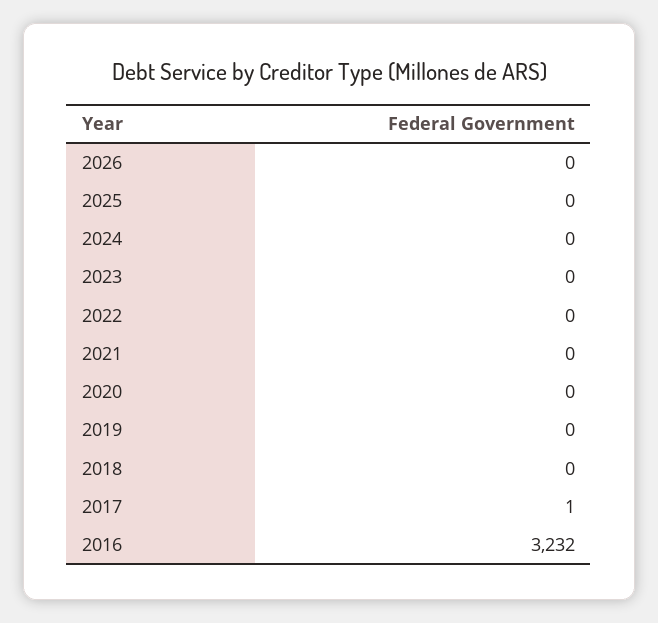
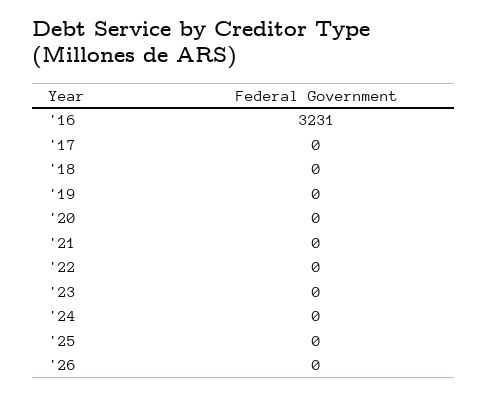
  {
    "2026": 0,
    "2025": 0,
    "2024": 0,
    "2023": 0,
    "2022": 0,
    "2021": 0,
    "2020": 0,
    "2019": 0,
    "2018": 0,
-   "2017": 1,
+   "2017": 0,
-   "2016": 3232
+   "2016": 3231
  }

